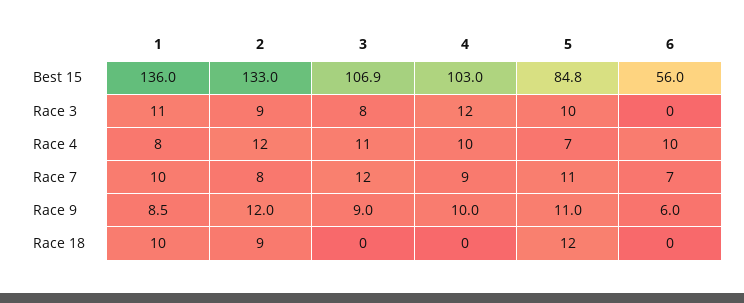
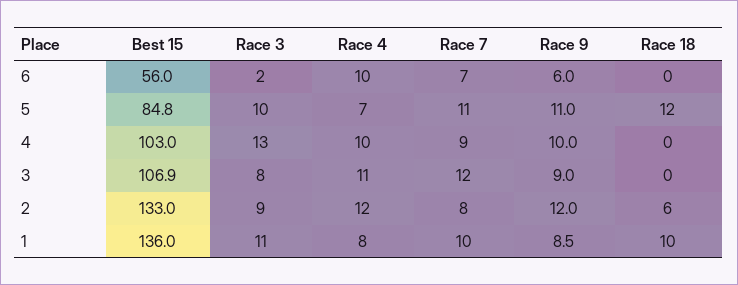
  {
    "1": {
      "Best 15": 136,
      "Race 3": 11,
      "Race 4": 8,
      "Race 7": 10,
      "Race 9": 8.5,
      "Race 18": 10
    },
    "2": {
      "Best 15": 133,
      "Race 3": 9,
      "Race 4": 12,
      "Race 7": 8,
      "Race 9": 12,
-     "Race 18": 9
+     "Race 18": 6
    },
    "3": {
      "Best 15": 106.9,
      "Race 3": 8,
      "Race 4": 11,
      "Race 7": 12,
      "Race 9": 9,
      "Race 18": 0
    },
    "4": {
      "Best 15": 103,
-     "Race 3": 12,
+     "Race 3": 13,
      "Race 4": 10,
      "Race 7": 9,
      "Race 9": 10,
      "Race 18": 0
    },
    "5": {
      "Best 15": 84.8,
      "Race 3": 10,
      "Race 4": 7,
      "Race 7": 11,
      "Race 9": 11,
      "Race 18": 12
    },
    "6": {
      "Best 15": 56,
-     "Race 3": 0,
+     "Race 3": 2,
      "Race 4": 10,
      "Race 7": 7,
      "Race 9": 6,
      "Race 18": 0
    }
  }

